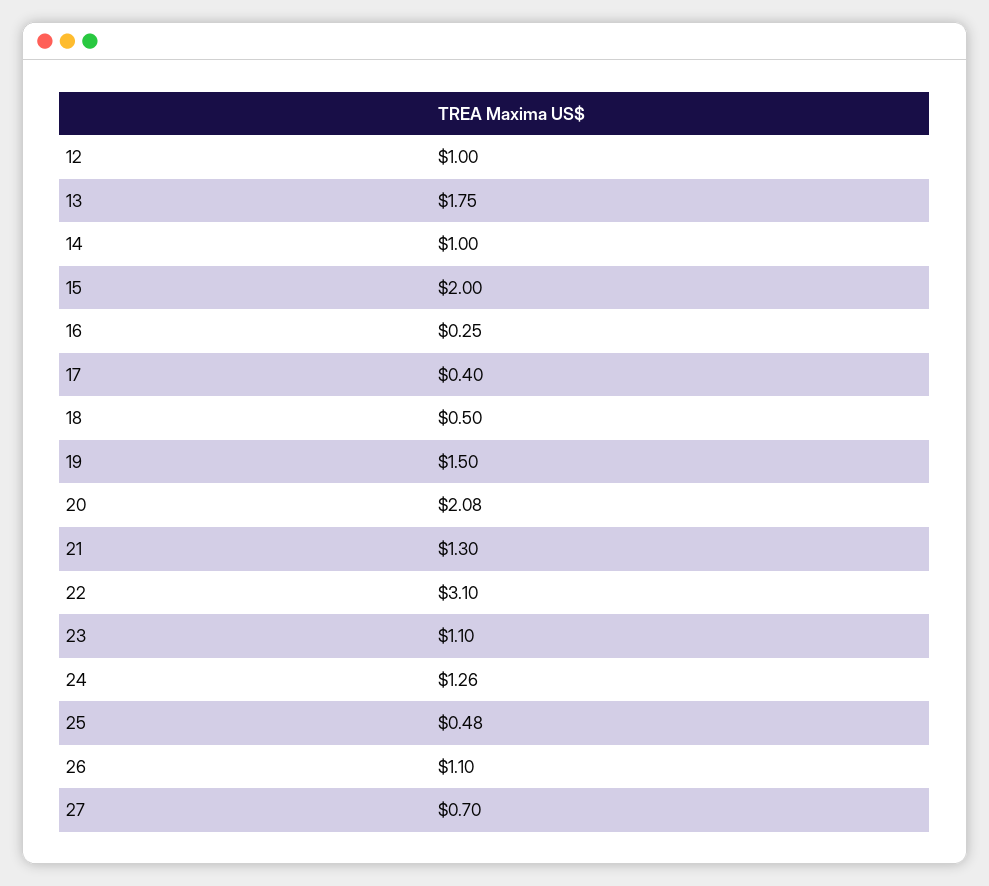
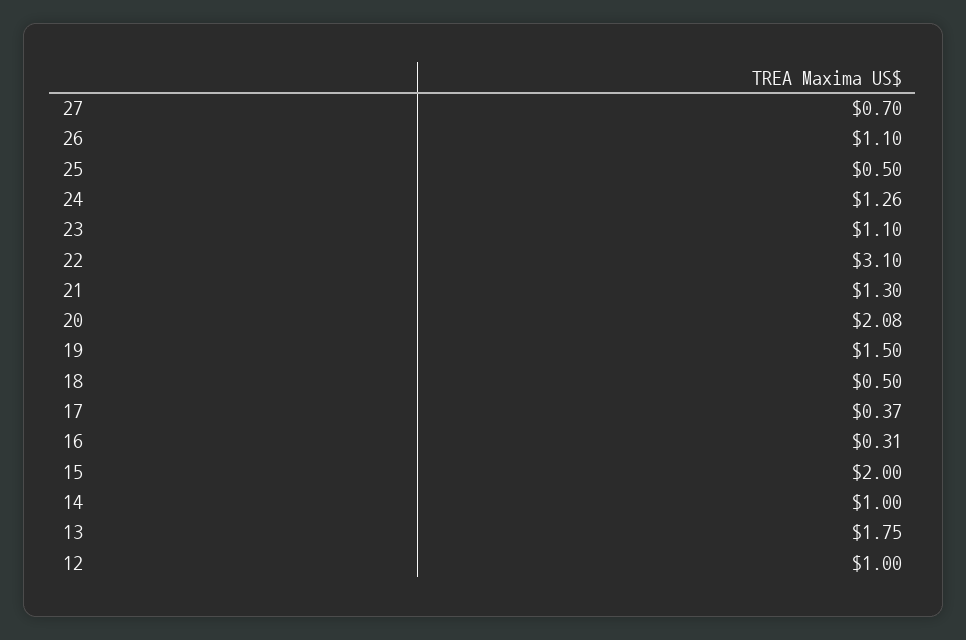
  {
    "12": 1,
    "13": 1.75,
    "14": 1,
    "15": 2,
-   "16": 0.25,
+   "16": 0.31,
-   "17": 0.4,
+   "17": 0.37,
    "18": 0.5,
    "19": 1.5,
    "20": 2.08,
    "21": 1.3,
    "22": 3.1,
    "23": 1.1,
    "24": 1.26,
-   "25": 0.48,
+   "25": 0.5,
    "26": 1.1,
    "27": 0.7
  }

